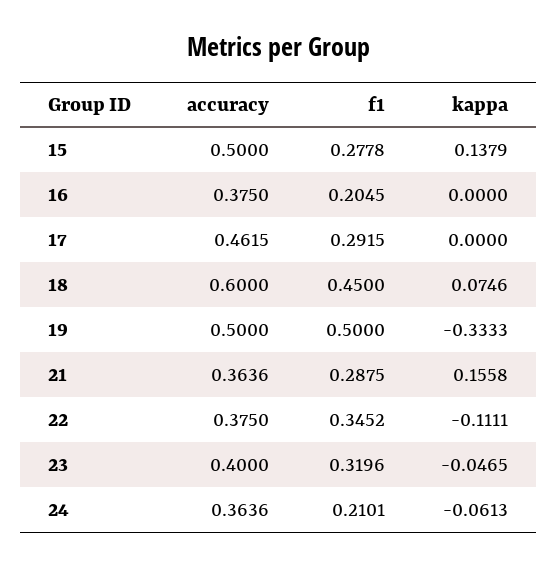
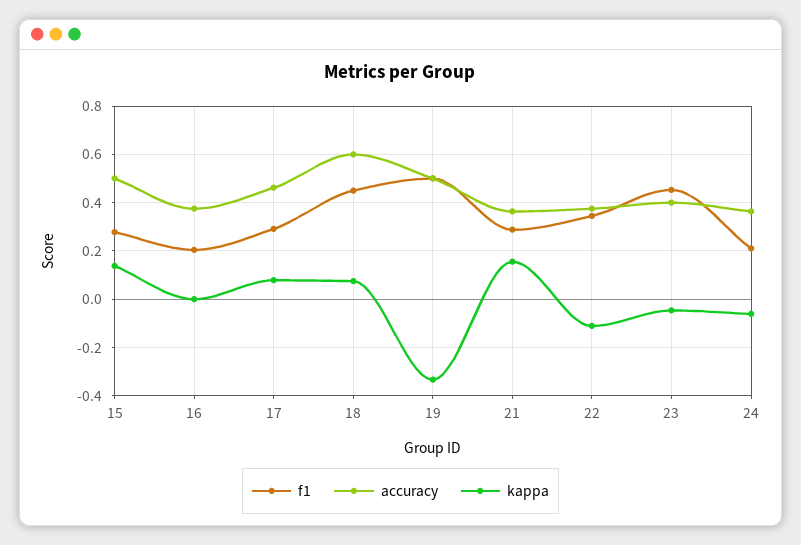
  {
    "accuracy": {
      "15": 0.5,
      "16": 0.375,
      "17": 0.4615,
      "18": 0.6,
      "19": 0.5,
      "21": 0.3636,
      "22": 0.375,
      "23": 0.4,
      "24": 0.3636
    },
    "f1": {
      "15": 0.2778,
      "16": 0.2045,
      "17": 0.2915,
      "18": 0.45,
      "19": 0.5,
      "21": 0.2875,
      "22": 0.3452,
-     "23": 0.3196,
+     "23": 0.45,
      "24": 0.2101
    },
    "kappa": {
      "15": 0.1379,
      "16": 0,
-     "17": 0,
+     "17": 0.075,
      "18": 0.0746,
      "19": -0.3333,
      "21": 0.1558,
      "22": -0.1111,
      "23": -0.0465,
      "24": -0.0613
    }
  }

